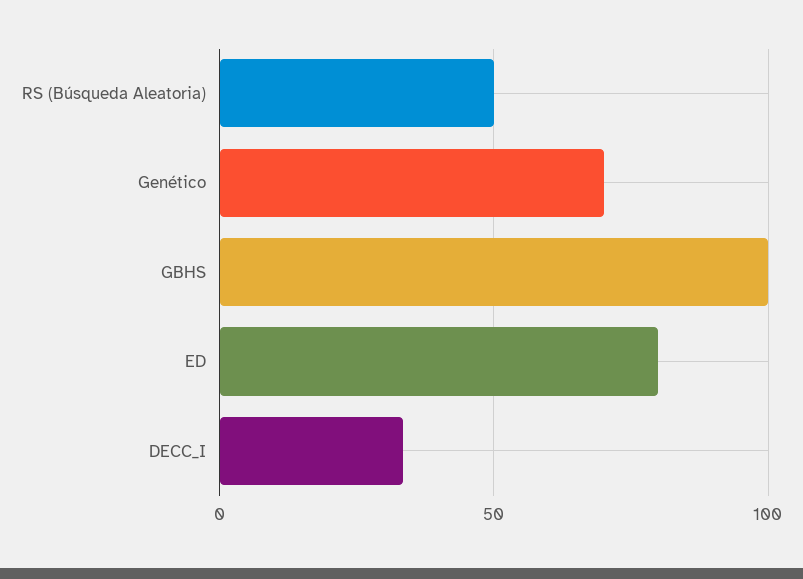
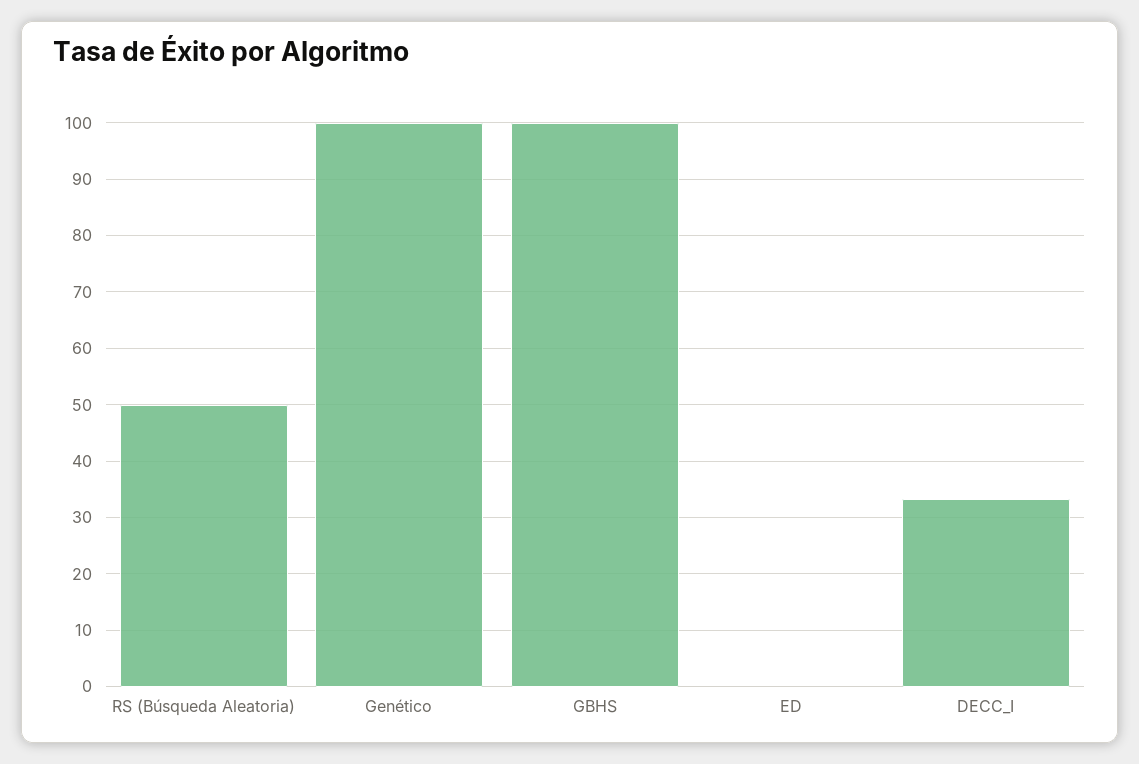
  {
    "RS (Búsqueda Aleatoria)": 50,
-   "Genético": 70,
+   "Genético": 100,
    "GBHS": 100,
-   "ED": 80,
+   "ED": 0,
    "DECC_I": 34
  }

